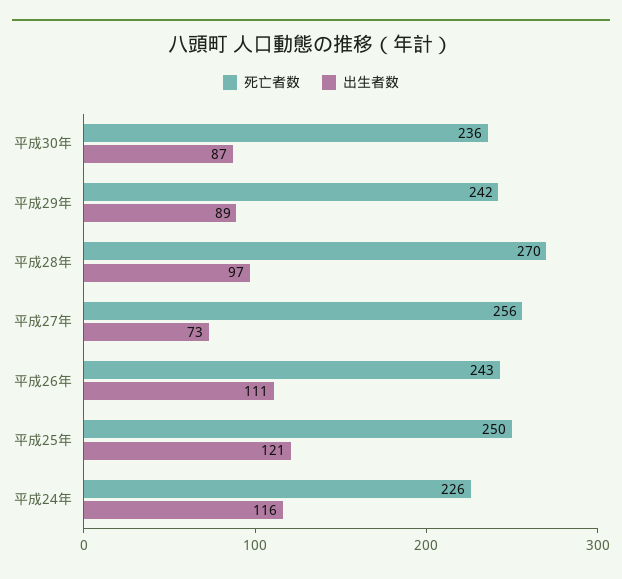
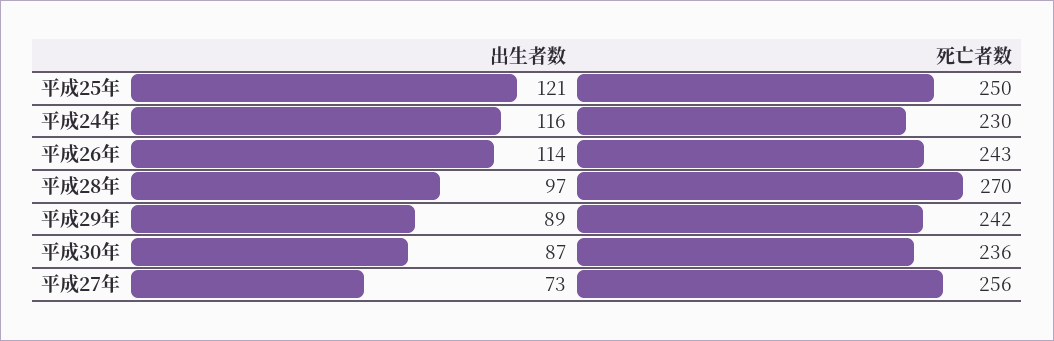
  {
    "死亡者数": {
      "平成30年": 236,
      "平成29年": 242,
      "平成28年": 270,
      "平成27年": 256,
      "平成26年": 243,
      "平成25年": 250,
-     "平成24年": 226
+     "平成24年": 230
    },
    "出生者数": {
      "平成30年": 87,
      "平成29年": 89,
      "平成28年": 97,
      "平成27年": 73,
-     "平成26年": 111,
+     "平成26年": 114,
      "平成25年": 121,
      "平成24年": 116
    }
  }

